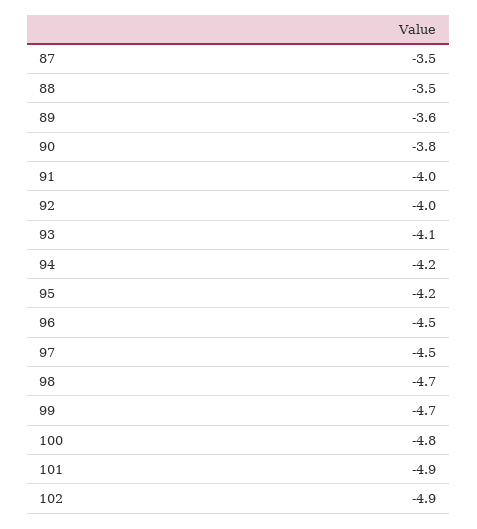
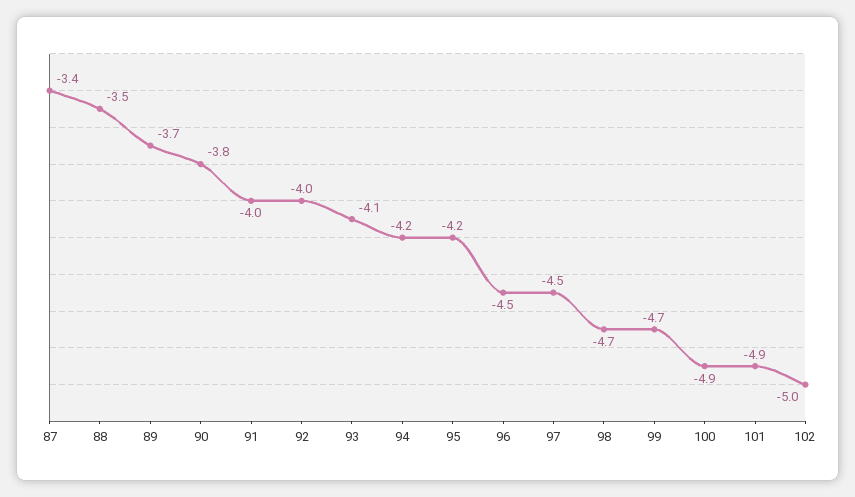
  {
-   "87": -3.5,
+   "87": -3.4,
    "88": -3.5,
-   "89": -3.6,
+   "89": -3.7,
    "90": -3.8,
    "91": -4,
    "92": -4,
    "93": -4.1,
    "94": -4.2,
    "95": -4.2,
    "96": -4.5,
    "97": -4.5,
    "98": -4.7,
    "99": -4.7,
-   "100": -4.8,
+   "100": -4.9,
    "101": -4.9,
-   "102": -4.9
+   "102": -5
  }

